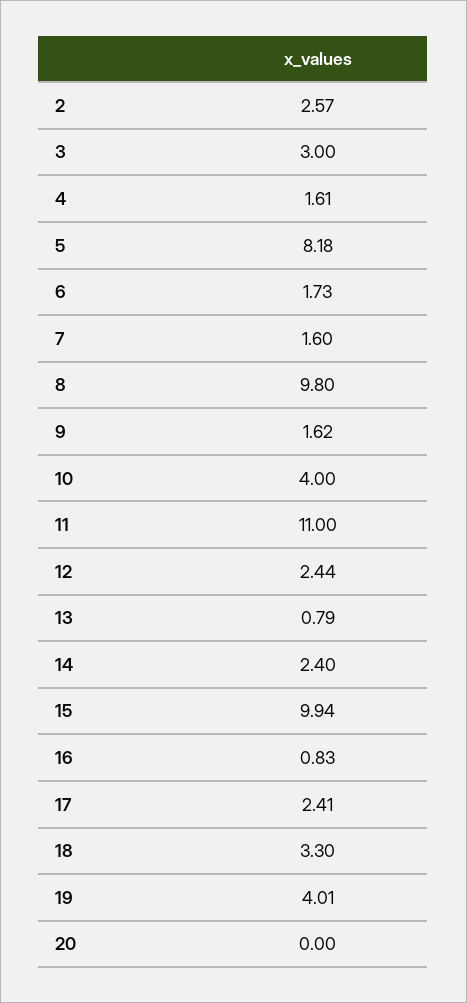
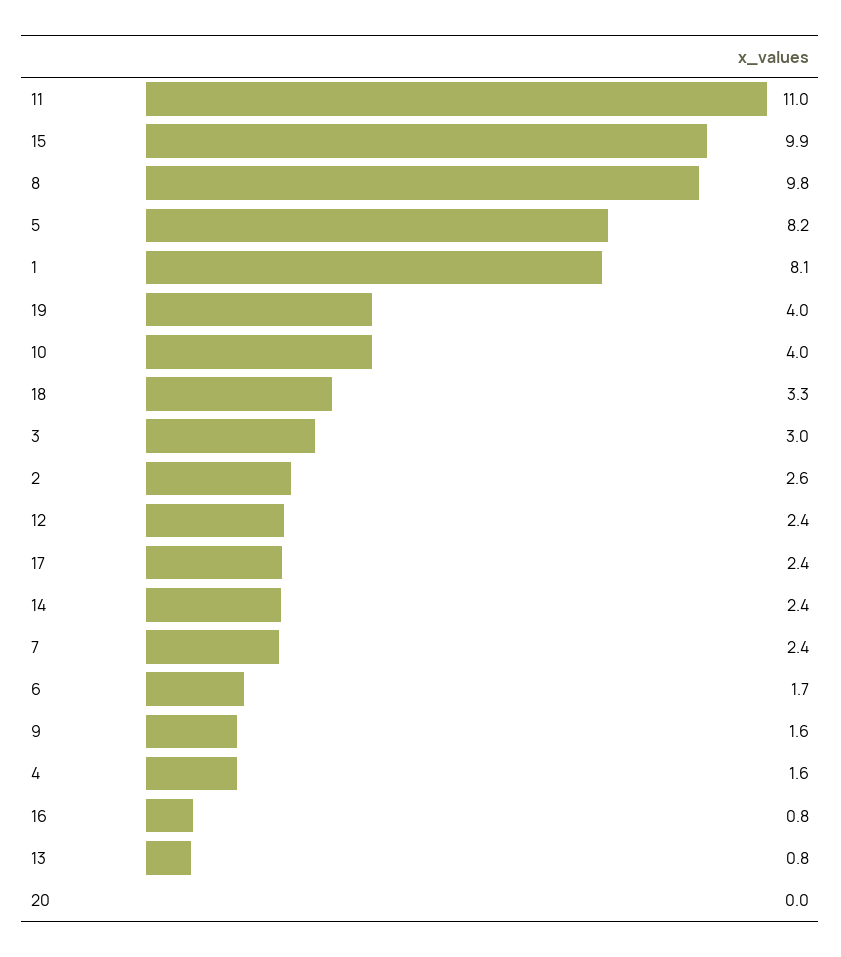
  {
    "2": 2.57,
    "3": 3,
    "4": 1.61,
    "5": 8.18,
    "6": 1.73,
-   "7": 1.6,
+   "7": 2.4,
    "8": 9.8,
    "9": 1.62,
    "10": 4,
    "11": 11,
    "12": 2.44,
    "13": 0.79,
    "14": 2.4,
    "15": 9.94,
    "16": 0.83,
    "17": 2.41,
    "18": 3.3,
    "19": 4.01,
-   "20": 0
+   "20": 0,
+   "1": 8.1
  }

